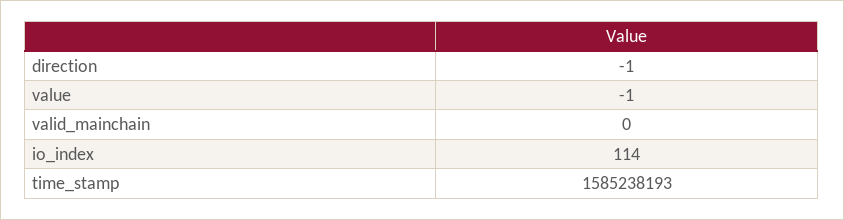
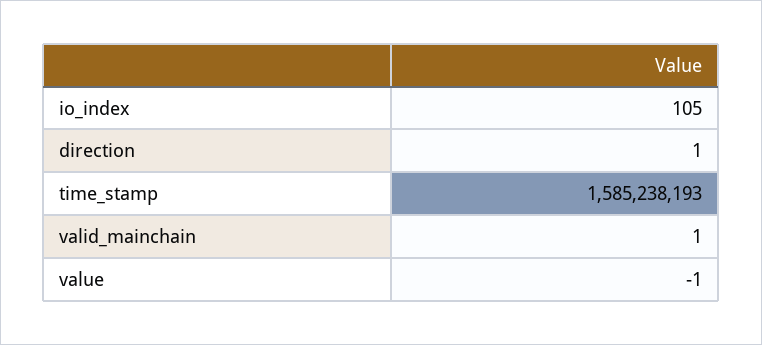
  {
-   "direction": -1,
+   "direction": 1,
    "value": -1,
-   "valid_mainchain": 0,
+   "valid_mainchain": 1,
-   "io_index": 114,
+   "io_index": 105,
    "time_stamp": 1585238193
  }

